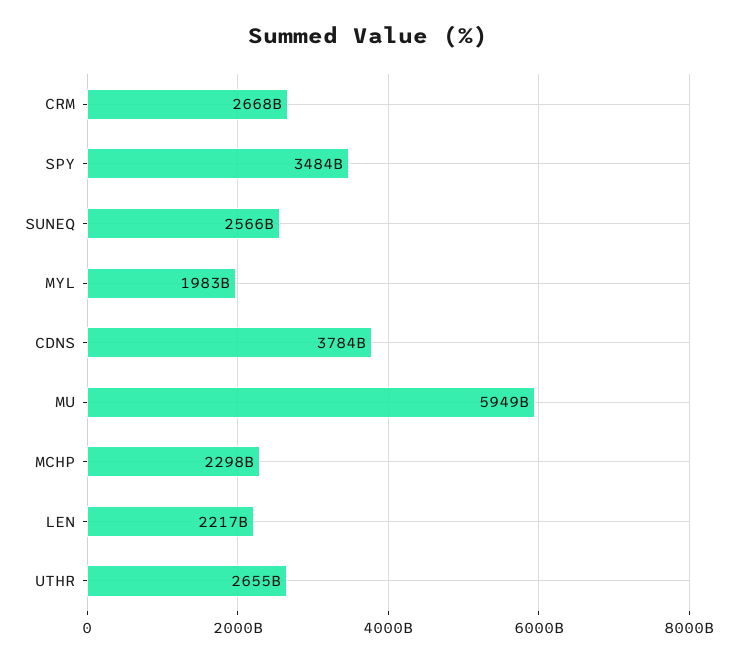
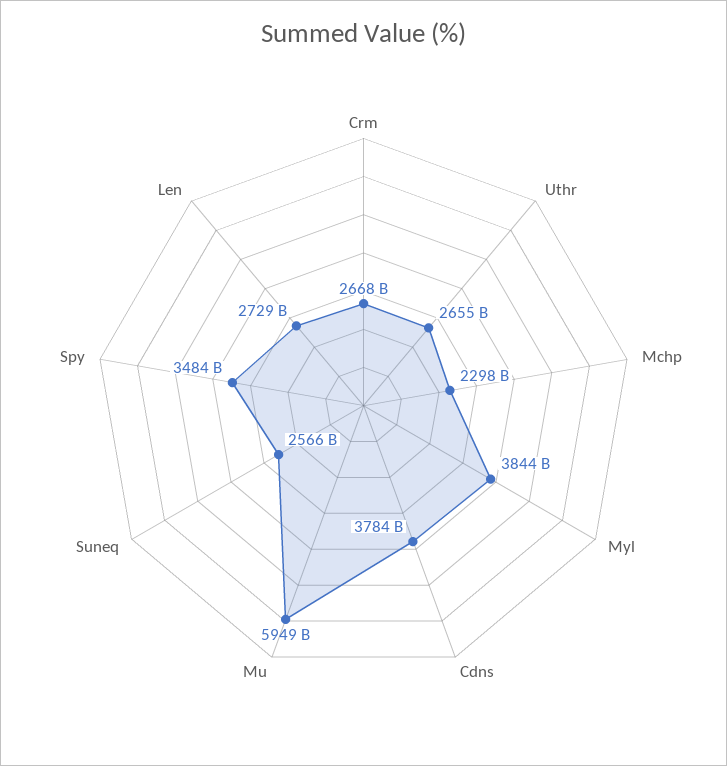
  {
    "CRM": 2668000000000,
    "SPY": 3484000000000,
    "SUNEQ": 2566000000000,
-   "MYL": 1983000000000,
+   "MYL": 3844000000000,
    "CDNS": 3784000000000,
    "MU": 5949000000000,
    "MCHP": 2298000000000,
-   "LEN": 2217000000000,
+   "LEN": 2729000000000,
    "UTHR": 2655000000000
  }

